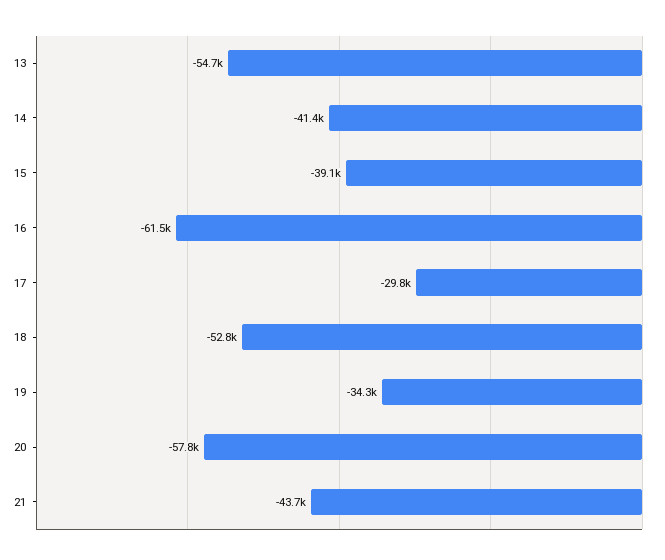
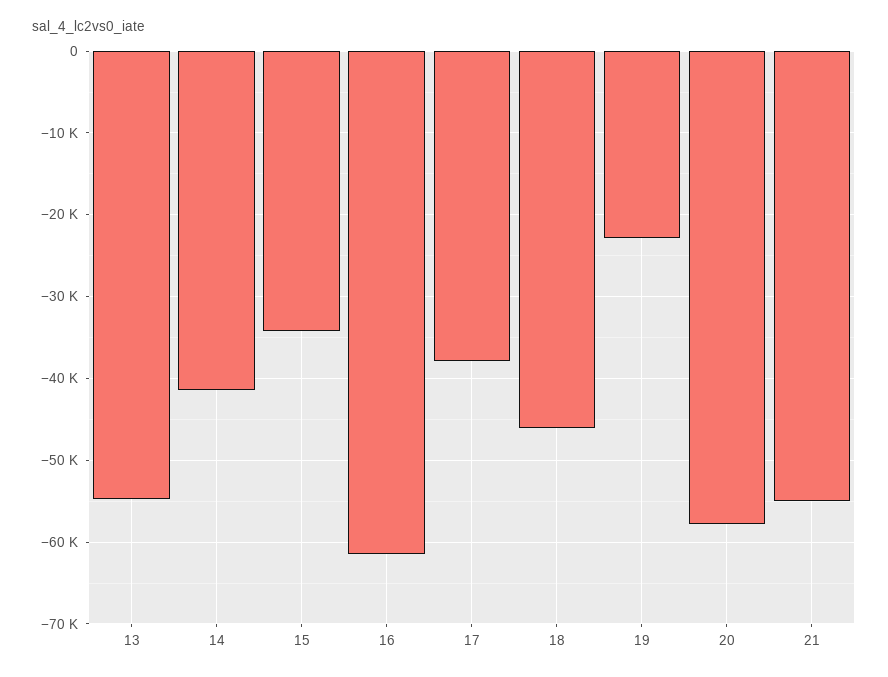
  {
    "13": -54700,
    "14": -41400,
-   "15": -39100,
+   "15": -34000,
    "16": -61500,
-   "17": -29800,
+   "17": -38000,
-   "18": -52800,
+   "18": -46000,
-   "19": -34300,
+   "19": -23000,
    "20": -57800,
-   "21": -43700
+   "21": -55000
  }

